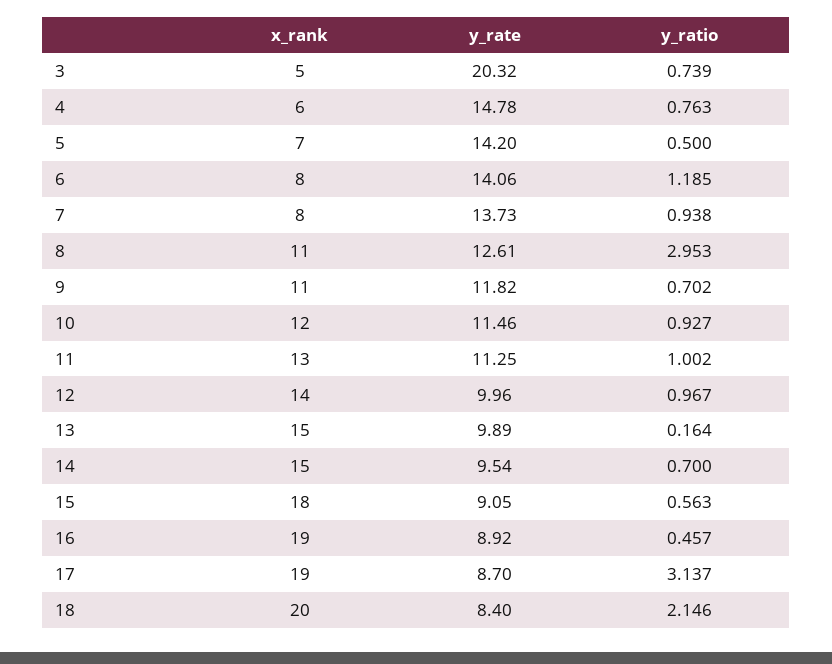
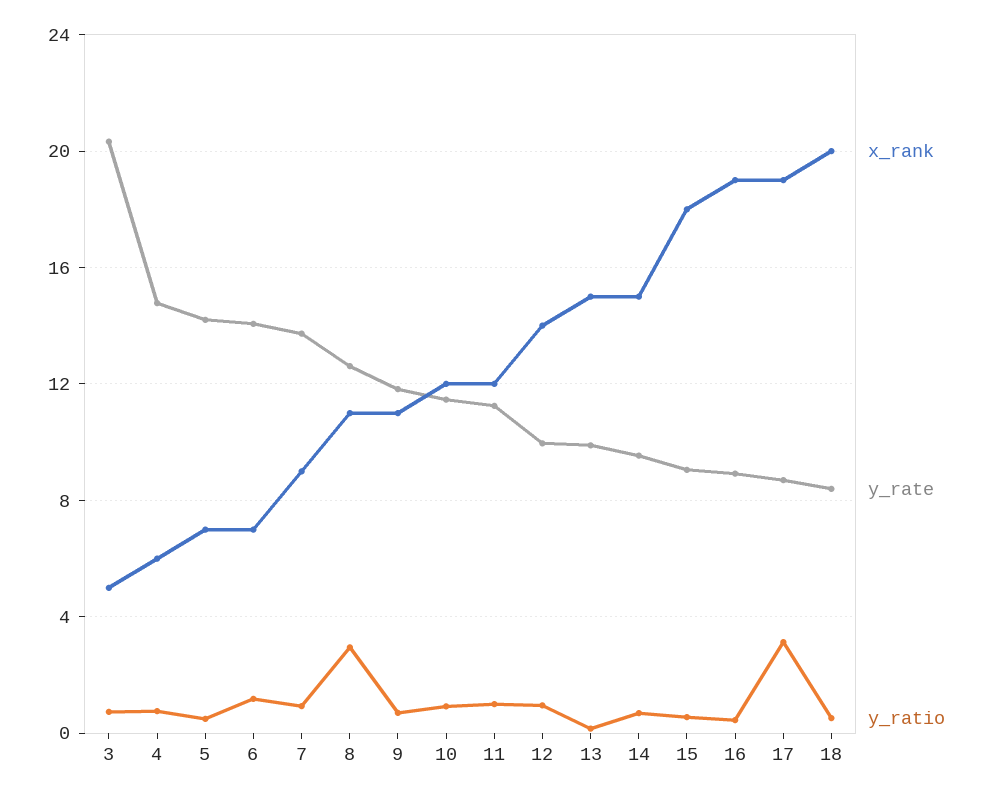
  {
    "x_rank": {
      "3": 5,
      "4": 6,
      "5": 7,
-     "6": 8,
+     "6": 7,
-     "7": 8,
+     "7": 9,
      "8": 11,
      "9": 11,
      "10": 12,
-     "11": 13,
+     "11": 12,
      "12": 14,
      "13": 15,
      "14": 15,
      "15": 18,
      "16": 19,
      "17": 19,
      "18": 20
    },
    "y_rate": {
      "3": 20.32,
      "4": 14.78,
      "5": 14.2,
      "6": 14.06,
      "7": 13.73,
      "8": 12.61,
      "9": 11.82,
      "10": 11.46,
      "11": 11.25,
      "12": 9.96,
      "13": 9.89,
      "14": 9.54,
      "15": 9.05,
      "16": 8.92,
      "17": 8.7,
      "18": 8.4
    },
    "y_ratio": {
      "3": 0.739,
      "4": 0.763,
      "5": 0.5,
      "6": 1.185,
      "7": 0.938,
      "8": 2.953,
      "9": 0.702,
      "10": 0.927,
      "11": 1.002,
      "12": 0.967,
      "13": 0.164,
      "14": 0.7,
      "15": 0.563,
      "16": 0.457,
      "17": 3.137,
-     "18": 2.146
+     "18": 0.5
    }
  }

